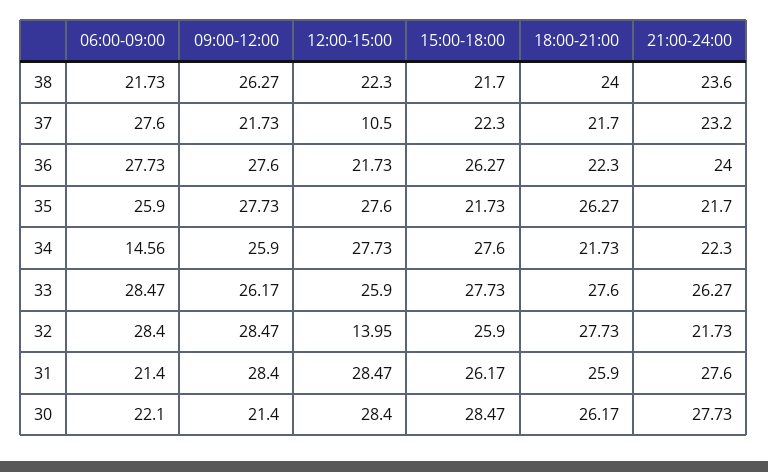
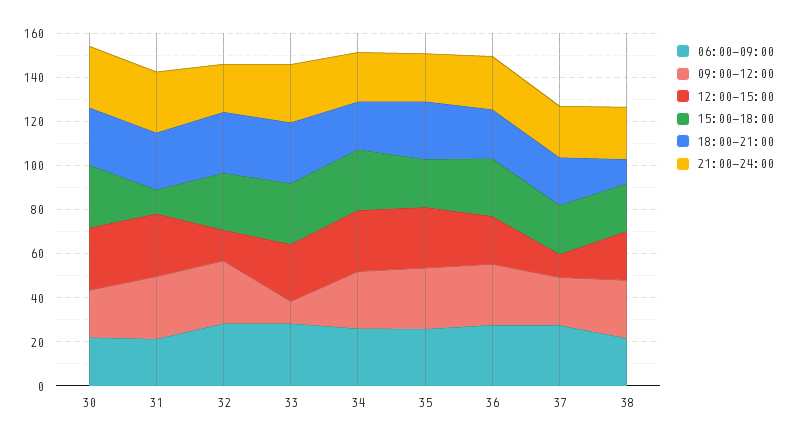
  {
    "06:00-09:00": {
      "38": 21.73,
      "37": 27.6,
      "36": 27.73,
      "35": 25.9,
-     "34": 14.56,
+     "34": 25,
      "33": 28.47,
      "32": 28.4,
      "31": 21.4,
      "30": 22.1
    },
    "09:00-12:00": {
      "38": 26.27,
      "37": 21.73,
      "36": 27.6,
      "35": 27.73,
      "34": 25.9,
-     "33": 26.17,
+     "33": 10,
      "32": 28.47,
      "31": 28.4,
      "30": 21.4
    },
    "12:00-15:00": {
      "38": 22.3,
      "37": 10.5,
      "36": 21.73,
      "35": 27.6,
      "34": 27.73,
      "33": 25.9,
      "32": 13.95,
      "31": 28.47,
      "30": 28.4
    },
    "15:00-18:00": {
      "38": 21.7,
      "37": 22.3,
      "36": 26.27,
      "35": 21.73,
      "34": 27.6,
      "33": 27.73,
      "32": 25.9,
-     "31": 26.17,
+     "31": 10,
      "30": 28.47
    },
    "18:00-21:00": {
-     "38": 24,
+     "38": 10,
      "37": 21.7,
      "36": 22.3,
      "35": 26.27,
      "34": 21.73,
      "33": 27.6,
      "32": 27.73,
      "31": 25.9,
      "30": 26.17
    },
    "21:00-24:00": {
      "38": 23.6,
      "37": 23.2,
      "36": 24,
      "35": 21.7,
      "34": 22.3,
      "33": 26.27,
      "32": 21.73,
      "31": 27.6,
      "30": 27.73
    }
  }

